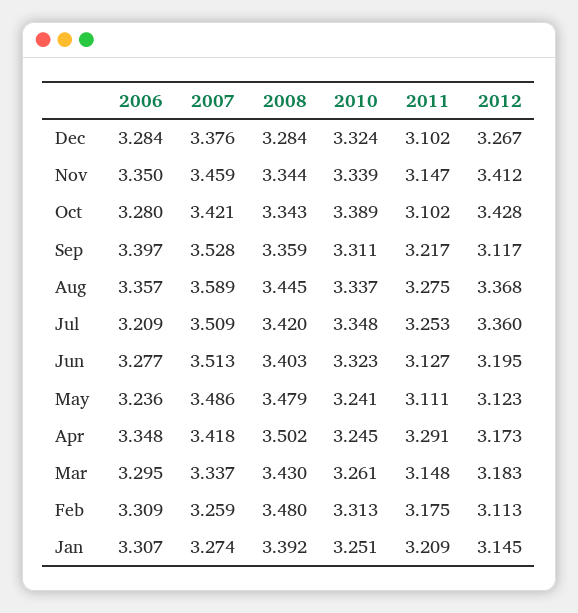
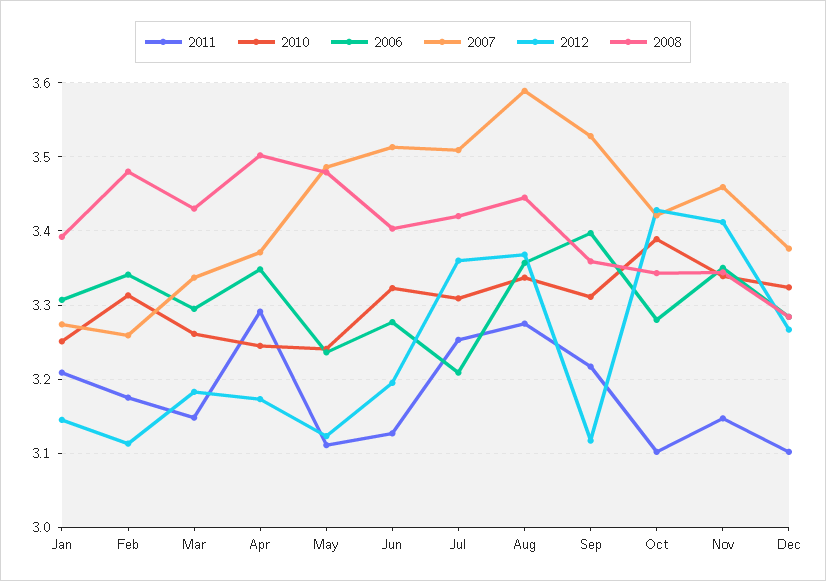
  {
    "2006": {
      "Dec": 3.284,
      "Nov": 3.35,
      "Oct": 3.28,
      "Sep": 3.397,
      "Aug": 3.357,
      "Jul": 3.209,
      "Jun": 3.277,
      "May": 3.236,
      "Apr": 3.348,
      "Mar": 3.295,
-     "Feb": 3.309,
+     "Feb": 3.34,
      "Jan": 3.307
    },
    "2007": {
      "Dec": 3.376,
      "Nov": 3.459,
      "Oct": 3.421,
      "Sep": 3.528,
      "Aug": 3.589,
      "Jul": 3.509,
      "Jun": 3.513,
      "May": 3.486,
-     "Apr": 3.418,
+     "Apr": 3.37,
      "Mar": 3.337,
      "Feb": 3.259,
      "Jan": 3.274
    },
    "2008": {
      "Dec": 3.284,
      "Nov": 3.344,
      "Oct": 3.343,
      "Sep": 3.359,
      "Aug": 3.445,
      "Jul": 3.42,
      "Jun": 3.403,
      "May": 3.479,
      "Apr": 3.502,
      "Mar": 3.43,
      "Feb": 3.48,
      "Jan": 3.392
    },
    "2010": {
      "Dec": 3.324,
      "Nov": 3.339,
      "Oct": 3.389,
      "Sep": 3.311,
      "Aug": 3.337,
-     "Jul": 3.348,
+     "Jul": 3.31,
      "Jun": 3.323,
      "May": 3.241,
      "Apr": 3.245,
      "Mar": 3.261,
      "Feb": 3.313,
      "Jan": 3.251
    },
    "2011": {
      "Dec": 3.102,
      "Nov": 3.147,
      "Oct": 3.102,
      "Sep": 3.217,
      "Aug": 3.275,
      "Jul": 3.253,
      "Jun": 3.127,
      "May": 3.111,
      "Apr": 3.291,
      "Mar": 3.148,
      "Feb": 3.175,
      "Jan": 3.209
    },
    "2012": {
      "Dec": 3.267,
      "Nov": 3.412,
      "Oct": 3.428,
      "Sep": 3.117,
      "Aug": 3.368,
      "Jul": 3.36,
      "Jun": 3.195,
      "May": 3.123,
      "Apr": 3.173,
      "Mar": 3.183,
      "Feb": 3.113,
      "Jan": 3.145
    }
  }

